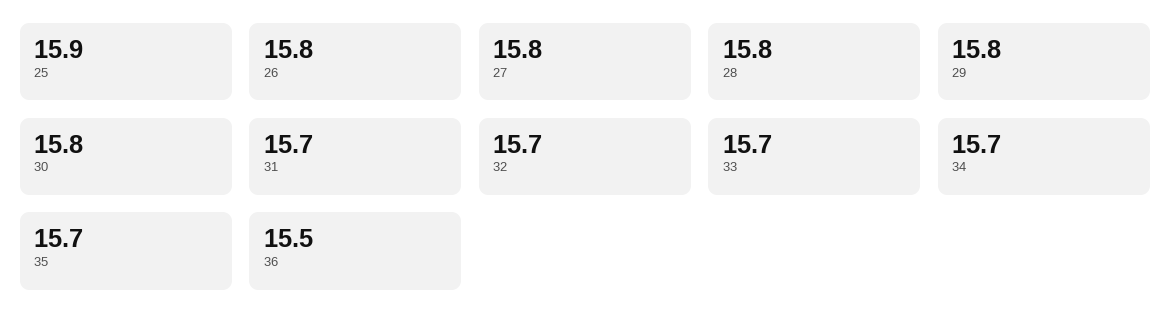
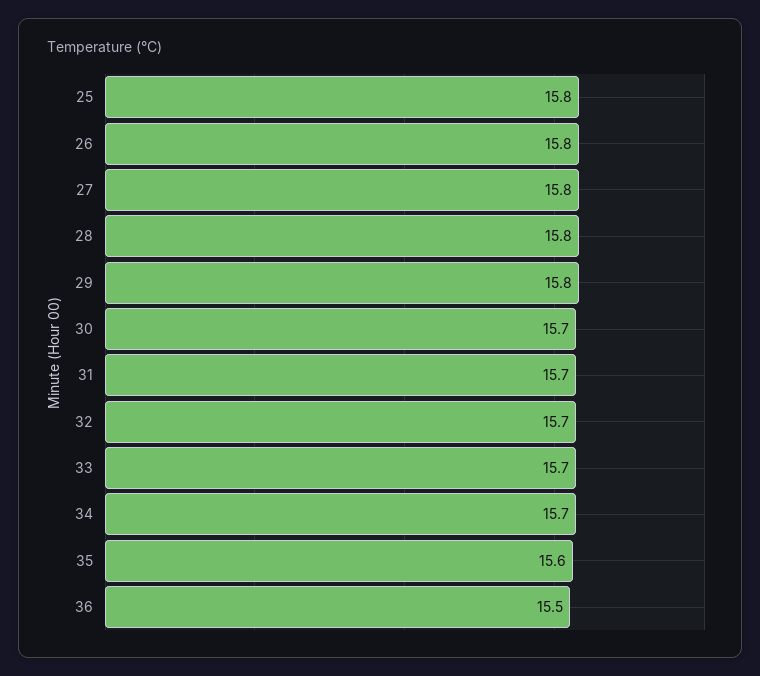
  {
-   "25": 15.9,
+   "25": 15.8,
    "26": 15.8,
    "27": 15.8,
    "28": 15.8,
    "29": 15.8,
-   "30": 15.8,
+   "30": 15.7,
    "31": 15.7,
    "32": 15.7,
    "33": 15.7,
    "34": 15.7,
-   "35": 15.7,
+   "35": 15.6,
    "36": 15.5
  }

